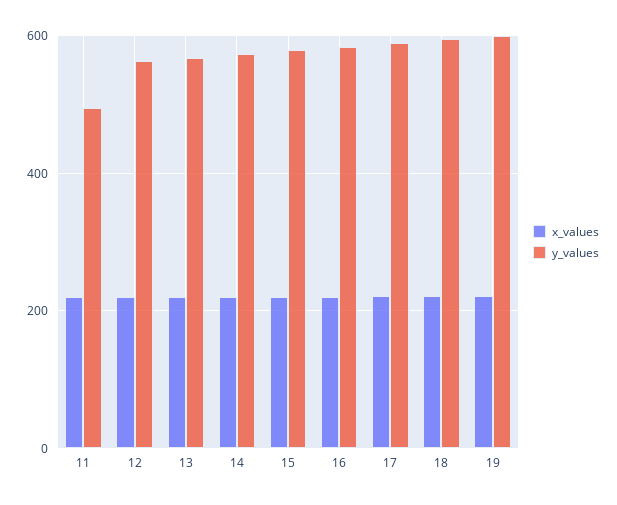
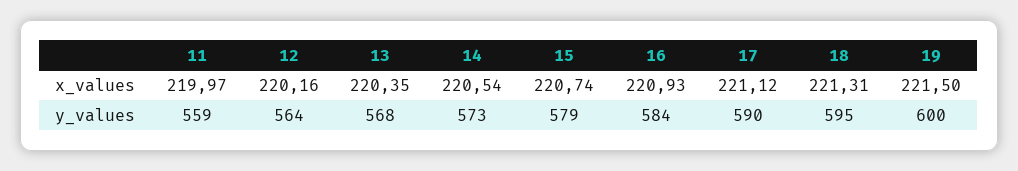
  {
    "x_values": {
      "11": 219.97,
      "12": 220.16,
      "13": 220.35,
      "14": 220.54,
      "15": 220.74,
      "16": 220.93,
      "17": 221.12,
      "18": 221.31,
      "19": 221.5
    },
    "y_values": {
-     "11": 500,
+     "11": 559,
      "12": 564,
      "13": 568,
      "14": 573,
      "15": 579,
      "16": 584,
      "17": 590,
      "18": 595,
      "19": 600
    }
  }

